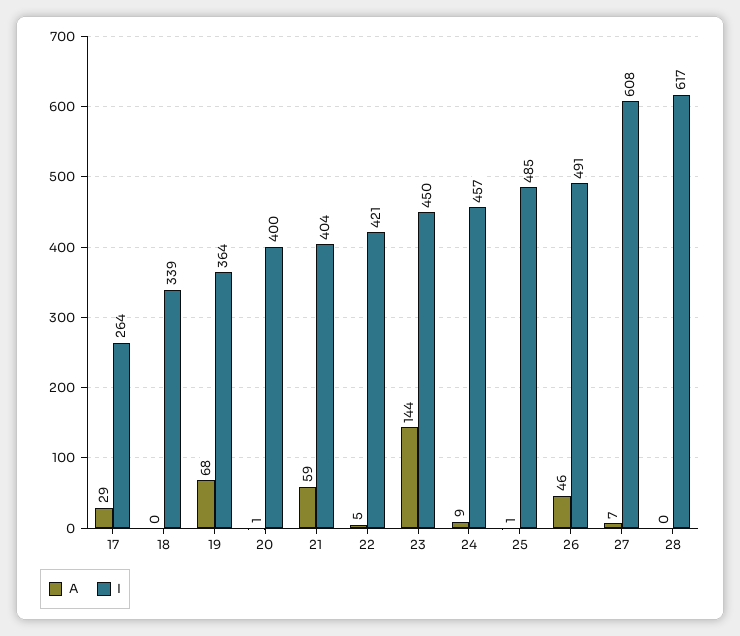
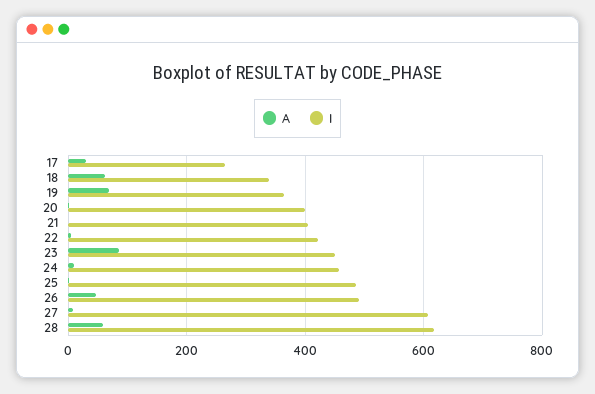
  {
    "A": {
      "17": 29,
-     "18": 0,
+     "18": 60,
      "19": 68,
      "20": 1,
-     "21": 59,
+     "21": 0,
      "22": 5,
-     "23": 144,
+     "23": 80,
      "24": 9,
      "25": 1,
      "26": 46,
      "27": 7,
-     "28": 0
+     "28": 60
    },
    "I": {
      "17": 264,
      "18": 339,
      "19": 364,
      "20": 400,
      "21": 404,
      "22": 421,
      "23": 450,
      "24": 457,
      "25": 485,
      "26": 491,
      "27": 608,
      "28": 617
    }
  }

